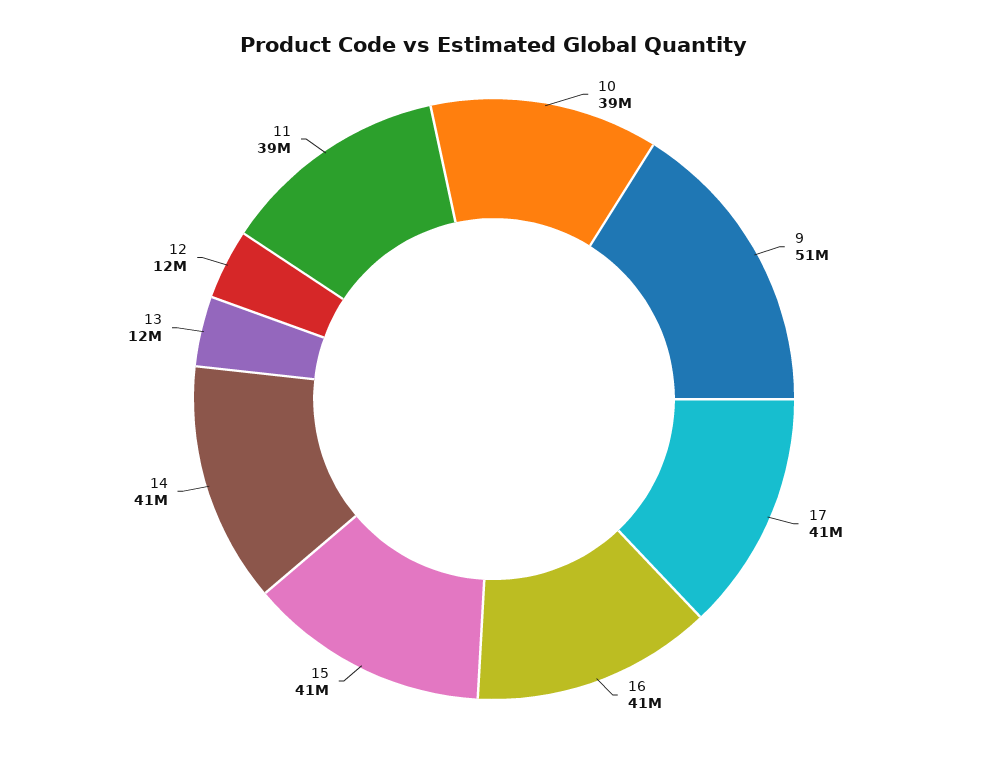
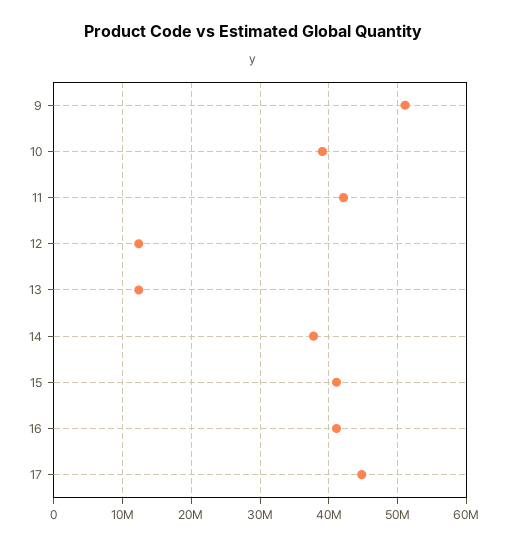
  {
    "10": 39000000,
    "9": 51000000,
-   "17": 41000000,
+   "17": 45000000,
    "16": 41000000,
    "15": 41000000,
-   "14": 41000000,
+   "14": 38000000,
    "13": 12000000,
    "12": 12000000,
-   "11": 39000000
+   "11": 42000000
  }

